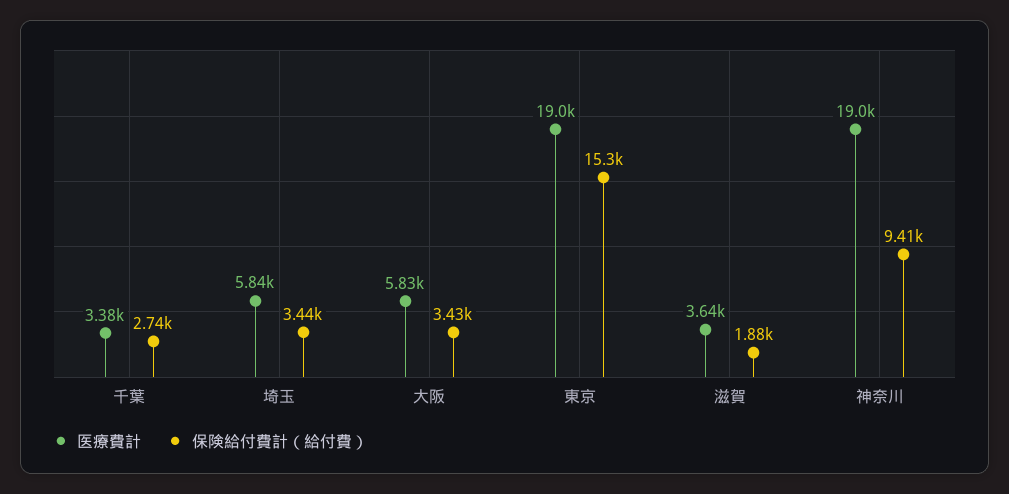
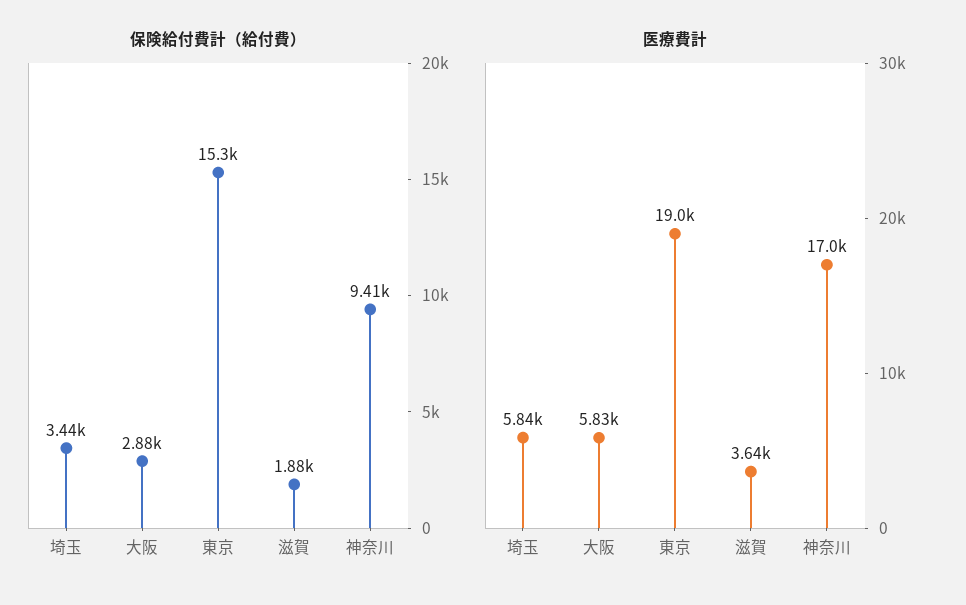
  {
    "医療費計": {
-     "千葉": 3380,
      "埼玉": 5840,
      "大阪": 5830,
      "東京": 19000,
      "滋賀": 3640,
-     "神奈川": 19000
+     "神奈川": 17000
    },
    "保険給付費計（給付費）": {
-     "千葉": 2740,
      "埼玉": 3440,
-     "大阪": 3430,
+     "大阪": 2880,
      "東京": 15300,
      "滋賀": 1880,
      "神奈川": 9410
    }
  }

